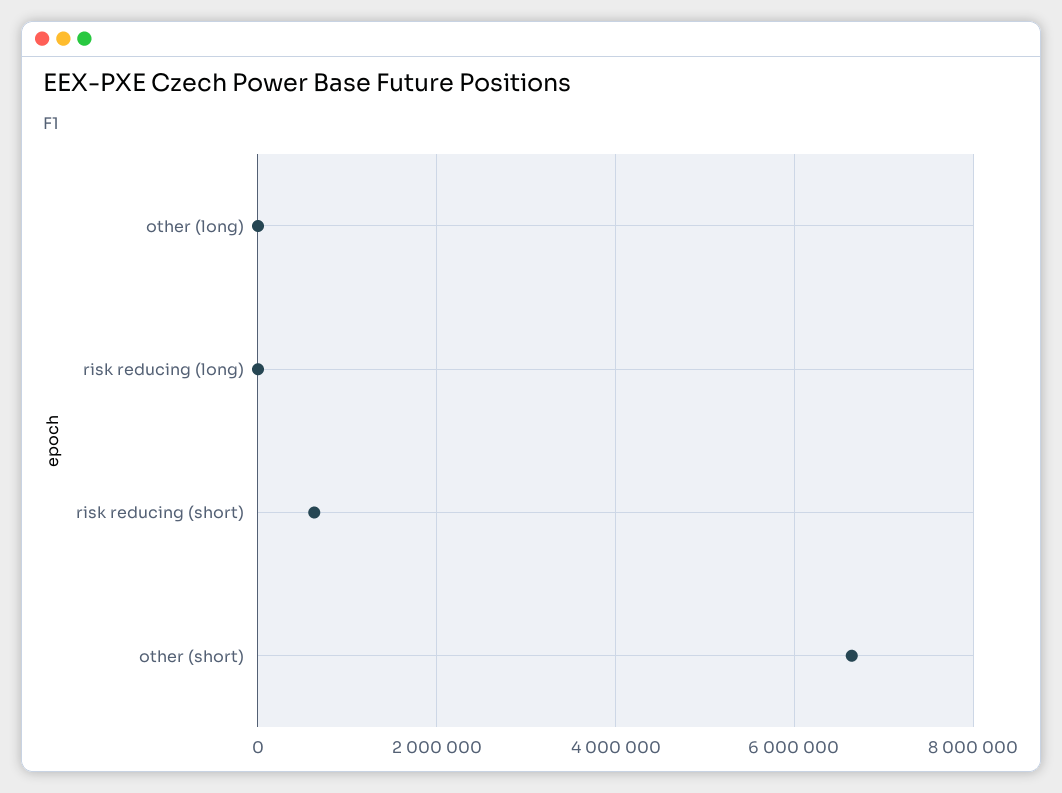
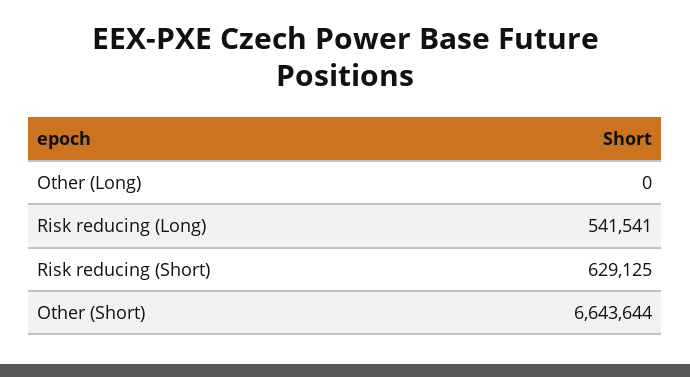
  {
    "other (long)": 0,
-   "risk reducing (long)": 0,
+   "risk reducing (long)": 541541,
    "risk reducing (short)": 629125,
    "other (short)": 6643644
  }

